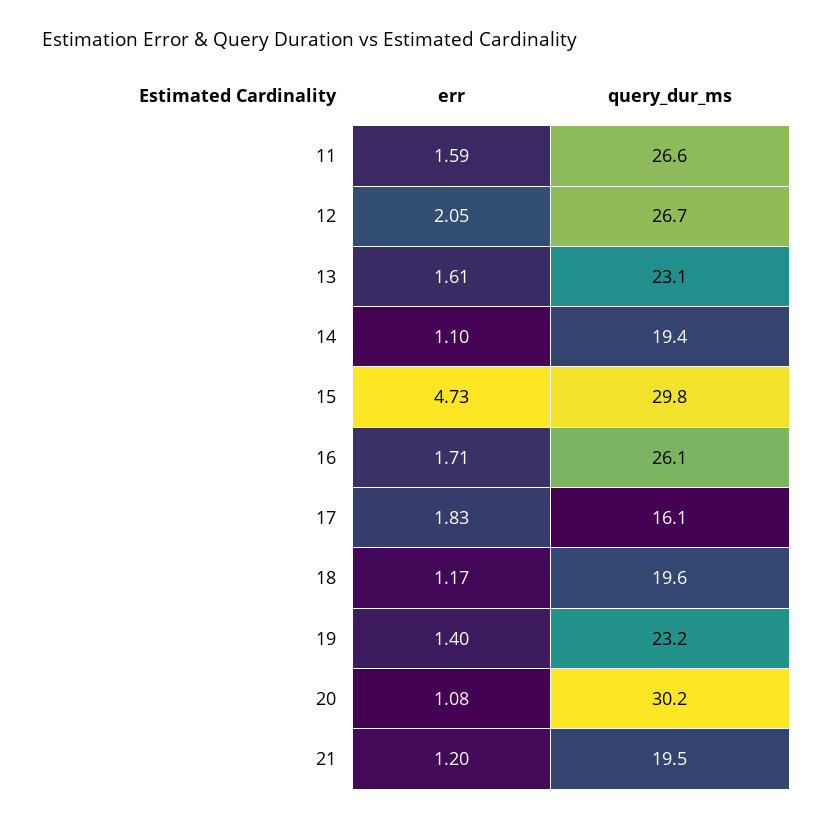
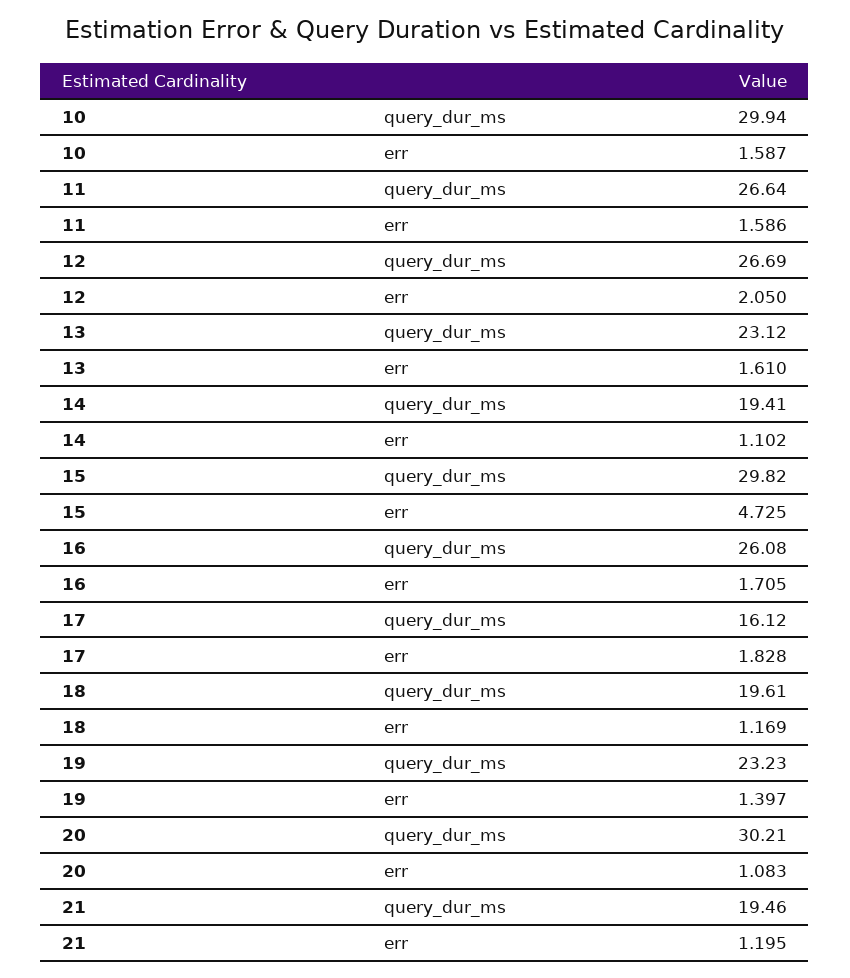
  {
    "err": {
      "11": 1.586,
      "12": 2.05,
      "13": 1.61,
      "14": 1.102,
      "15": 4.725,
      "16": 1.705,
      "17": 1.828,
      "18": 1.169,
      "19": 1.397,
      "20": 1.083,
-     "21": 1.195
+     "21": 1.195,
+     "10": 1.587
    },
    "query_dur_ms": {
      "11": 26.64,
      "12": 26.69,
      "13": 23.12,
      "14": 19.41,
      "15": 29.82,
      "16": 26.08,
      "17": 16.12,
      "18": 19.61,
      "19": 23.23,
      "20": 30.21,
-     "21": 19.46
+     "21": 19.46,
+     "10": 29.94
    }
  }

